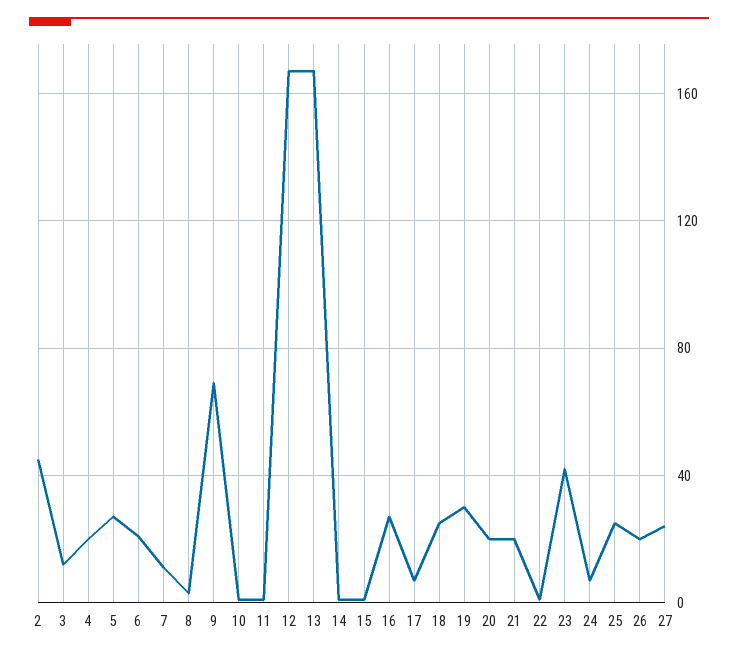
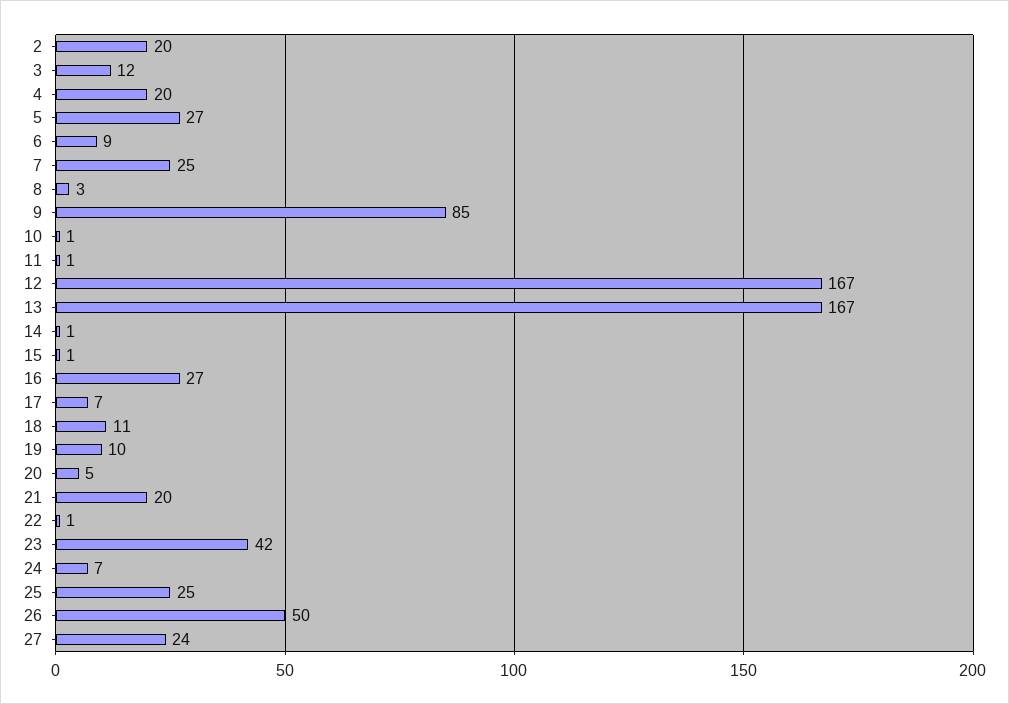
  {
-   "2": 45,
+   "2": 20,
    "3": 12,
    "4": 20,
    "5": 27,
-   "6": 20,
+   "6": 9,
-   "7": 10,
+   "7": 25,
    "8": 3,
-   "9": 70,
+   "9": 85,
    "10": 1,
    "11": 1,
    "12": 167,
    "13": 167,
    "14": 1,
    "15": 1,
    "16": 27,
    "17": 7,
-   "18": 25,
+   "18": 11,
-   "19": 30,
+   "19": 10,
-   "20": 20,
+   "20": 5,
    "21": 20,
    "22": 1,
    "23": 42,
    "24": 7,
    "25": 25,
-   "26": 20,
+   "26": 50,
    "27": 24
  }

